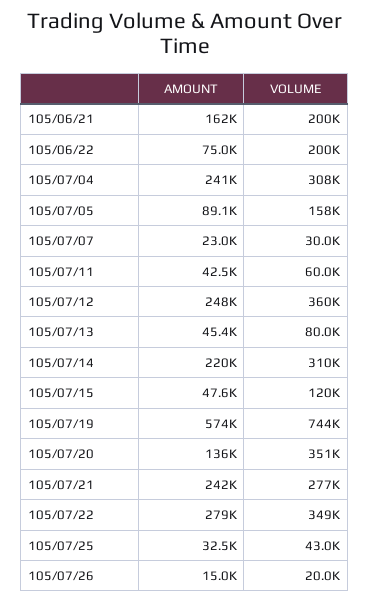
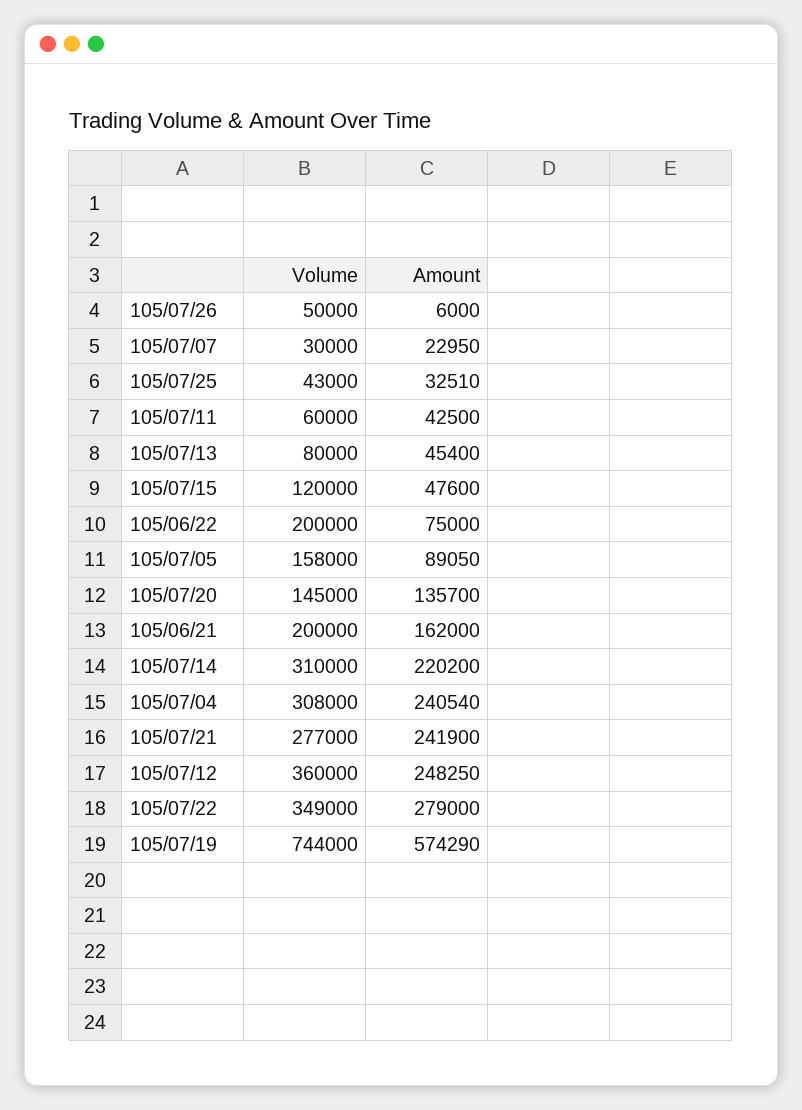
  {
    "AMOUNT": {
      "105/06/21": 162000,
      "105/06/22": 75000,
      "105/07/04": 240540,
      "105/07/05": 89050,
      "105/07/07": 22950,
      "105/07/11": 42500,
      "105/07/12": 248250,
      "105/07/13": 45400,
      "105/07/14": 220200,
      "105/07/15": 47600,
      "105/07/19": 574290,
      "105/07/20": 135700,
      "105/07/21": 241900,
      "105/07/22": 279000,
      "105/07/25": 32510,
-     "105/07/26": 15000
+     "105/07/26": 6000
    },
    "VOLUME": {
      "105/06/21": 200000,
      "105/06/22": 200000,
      "105/07/04": 308000,
      "105/07/05": 158000,
      "105/07/07": 30000,
      "105/07/11": 60000,
      "105/07/12": 360000,
      "105/07/13": 80000,
      "105/07/14": 310000,
      "105/07/15": 120000,
      "105/07/19": 744000,
-     "105/07/20": 351000,
+     "105/07/20": 145000,
      "105/07/21": 277000,
      "105/07/22": 349000,
      "105/07/25": 43000,
-     "105/07/26": 20000
+     "105/07/26": 50000
    }
  }

